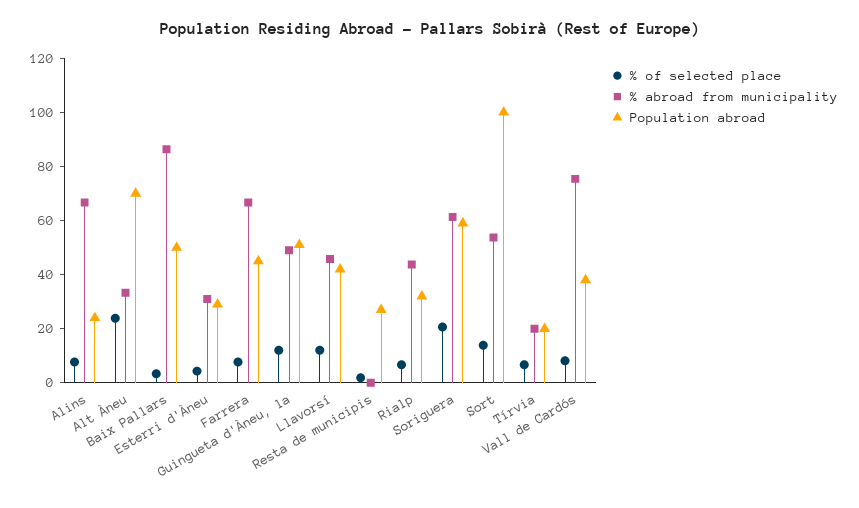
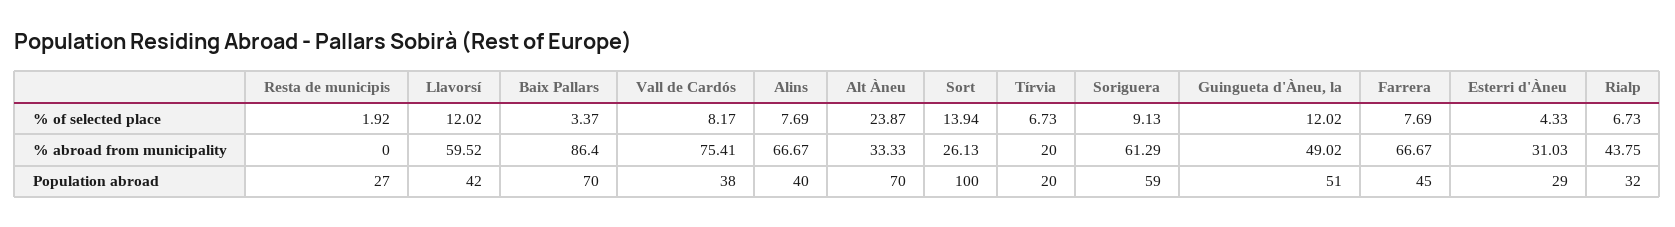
  {
    "% of selected place": {
      "Alins": 7.69,
      "Alt Àneu": 23.87,
      "Baix Pallars": 3.37,
      "Esterri d'Àneu": 4.33,
      "Farrera": 7.69,
      "Guingueta d'Àneu, la": 12.02,
      "Llavorsí": 12.02,
      "Resta de municipis": 1.92,
      "Rialp": 6.73,
-     "Soriguera": 20,
+     "Soriguera": 9.13,
      "Sort": 13.94,
      "Tírvia": 6.73,
      "Vall de Cardós": 8.17
    },
    "% abroad from municipality": {
      "Alins": 66.67,
      "Alt Àneu": 33.33,
      "Baix Pallars": 86.4,
      "Esterri d'Àneu": 31.03,
      "Farrera": 66.67,
      "Guingueta d'Àneu, la": 49.02,
-     "Llavorsí": 45,
+     "Llavorsí": 59.52,
      "Resta de municipis": 0,
      "Rialp": 43.75,
      "Soriguera": 61.29,
-     "Sort": 55,
+     "Sort": 26.13,
      "Tírvia": 20,
      "Vall de Cardós": 75.41
    },
    "Population abroad": {
-     "Alins": 25,
+     "Alins": 40,
      "Alt Àneu": 70,
-     "Baix Pallars": 50,
+     "Baix Pallars": 70,
      "Esterri d'Àneu": 29,
      "Farrera": 45,
      "Guingueta d'Àneu, la": 51,
      "Llavorsí": 42,
      "Resta de municipis": 27,
      "Rialp": 32,
      "Soriguera": 59,
      "Sort": 100,
      "Tírvia": 20,
      "Vall de Cardós": 38
    }
  }

